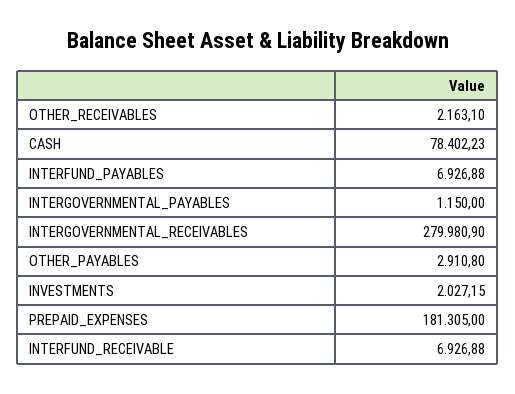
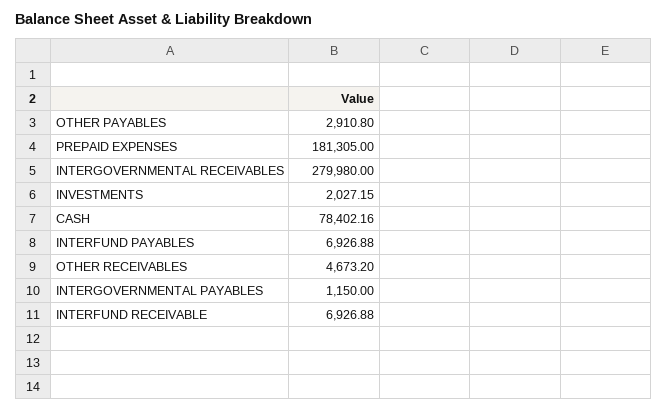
  {
-   "OTHER_RECEIVABLES": 2163.1,
+   "OTHER_RECEIVABLES": 4673.2,
-   "CASH": 78402.23,
+   "CASH": 78402.16,
    "INTERFUND_PAYABLES": 6926.88,
    "INTERGOVERNMENTAL_PAYABLES": 1150,
-   "INTERGOVERNMENTAL_RECEIVABLES": 279980.9,
+   "INTERGOVERNMENTAL_RECEIVABLES": 279980,
    "OTHER_PAYABLES": 2910.8,
    "INVESTMENTS": 2027.15,
    "PREPAID_EXPENSES": 181305,
    "INTERFUND_RECEIVABLE": 6926.88
  }

